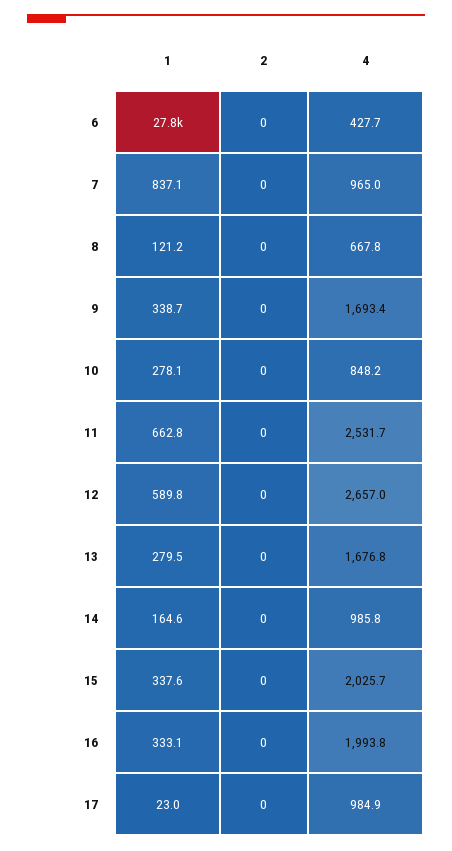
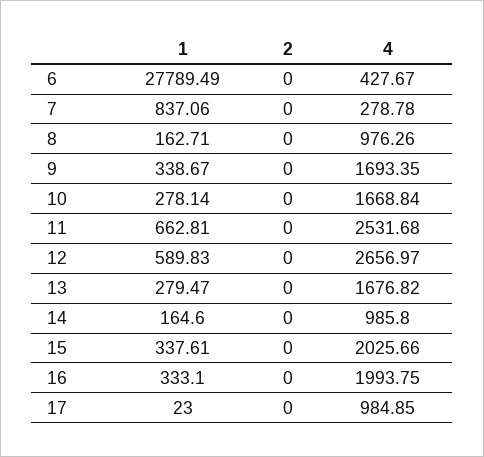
  {
    "1": {
      "6": 27789.49,
      "7": 837.06,
-     "8": 121.2,
+     "8": 162.71,
      "9": 338.67,
      "10": 278.14,
      "11": 662.81,
      "12": 589.83,
      "13": 279.47,
      "14": 164.6,
      "15": 337.61,
      "16": 333.1,
      "17": 23
    },
    "2": {
      "6": 0,
      "7": 0,
      "8": 0,
      "9": 0,
      "10": 0,
      "11": 0,
      "12": 0,
      "13": 0,
      "14": 0,
      "15": 0,
      "16": 0,
      "17": 0
    },
    "4": {
      "6": 427.67,
-     "7": 965,
+     "7": 278.78,
-     "8": 667.8,
+     "8": 976.26,
      "9": 1693.35,
-     "10": 848.2,
+     "10": 1668.84,
      "11": 2531.68,
      "12": 2656.97,
      "13": 1676.82,
      "14": 985.8,
      "15": 2025.66,
      "16": 1993.75,
      "17": 984.85
    }
  }

